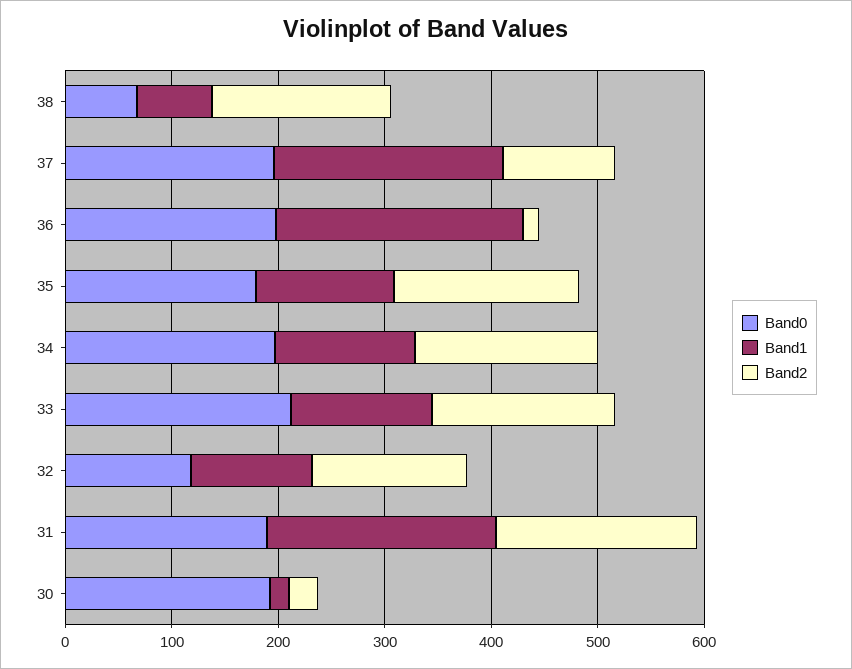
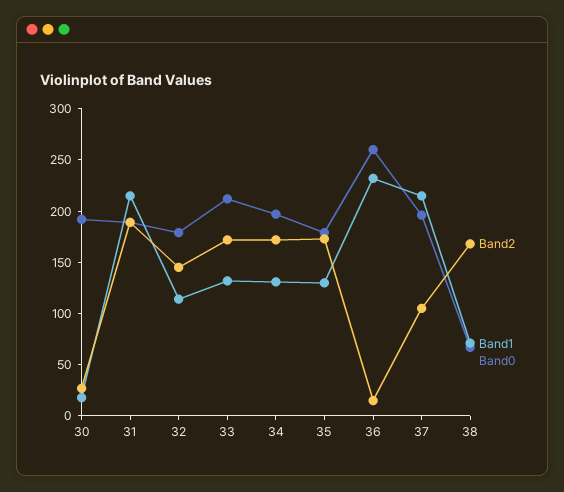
  {
    "Band0": {
      "38": 70,
      "37": 200,
-     "36": 200,
+     "36": 260,
      "35": 180,
      "34": 200,
      "33": 210,
-     "32": 120,
+     "32": 180,
      "31": 190,
      "30": 190
    },
    "Band1": {
      "38": 70,
      "37": 220,
      "36": 230,
      "35": 130,
      "34": 130,
      "33": 130,
      "32": 110,
      "31": 220,
      "30": 20
    },
    "Band2": {
      "38": 170,
      "37": 110,
      "36": 20,
      "35": 170,
      "34": 170,
      "33": 170,
      "32": 150,
      "31": 190,
      "30": 30
    }
  }

